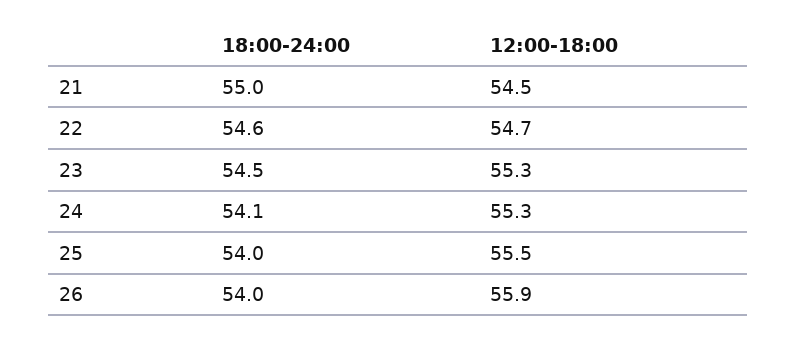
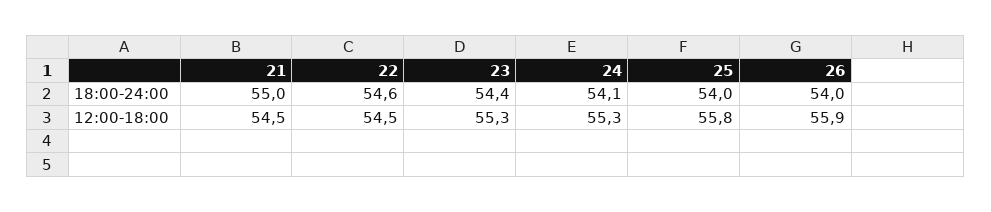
  {
    "18:00-24:00": {
      "21": 55,
      "22": 54.6,
-     "23": 54.5,
+     "23": 54.4,
      "24": 54.1,
      "25": 54,
      "26": 54
    },
    "12:00-18:00": {
      "21": 54.5,
-     "22": 54.7,
+     "22": 54.5,
      "23": 55.3,
      "24": 55.3,
-     "25": 55.5,
+     "25": 55.8,
      "26": 55.9
    }
  }

